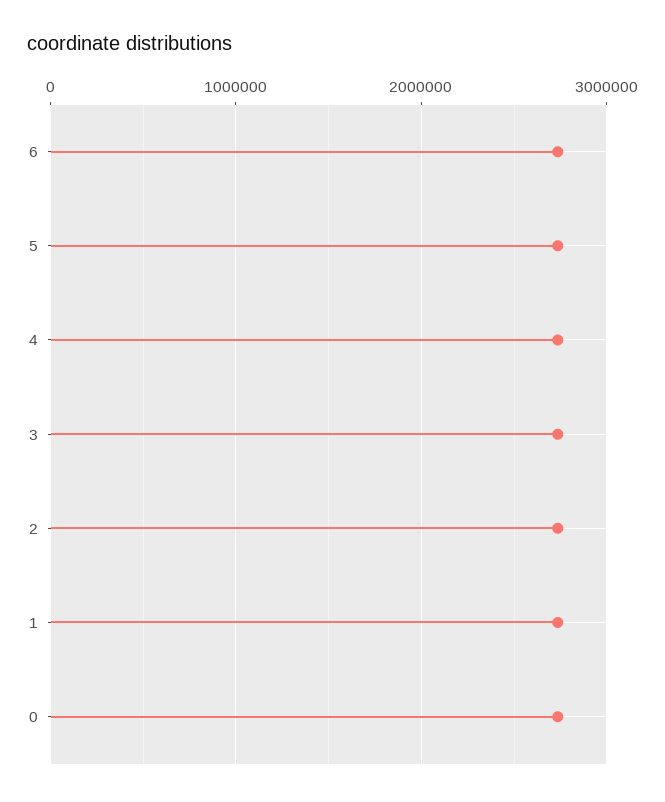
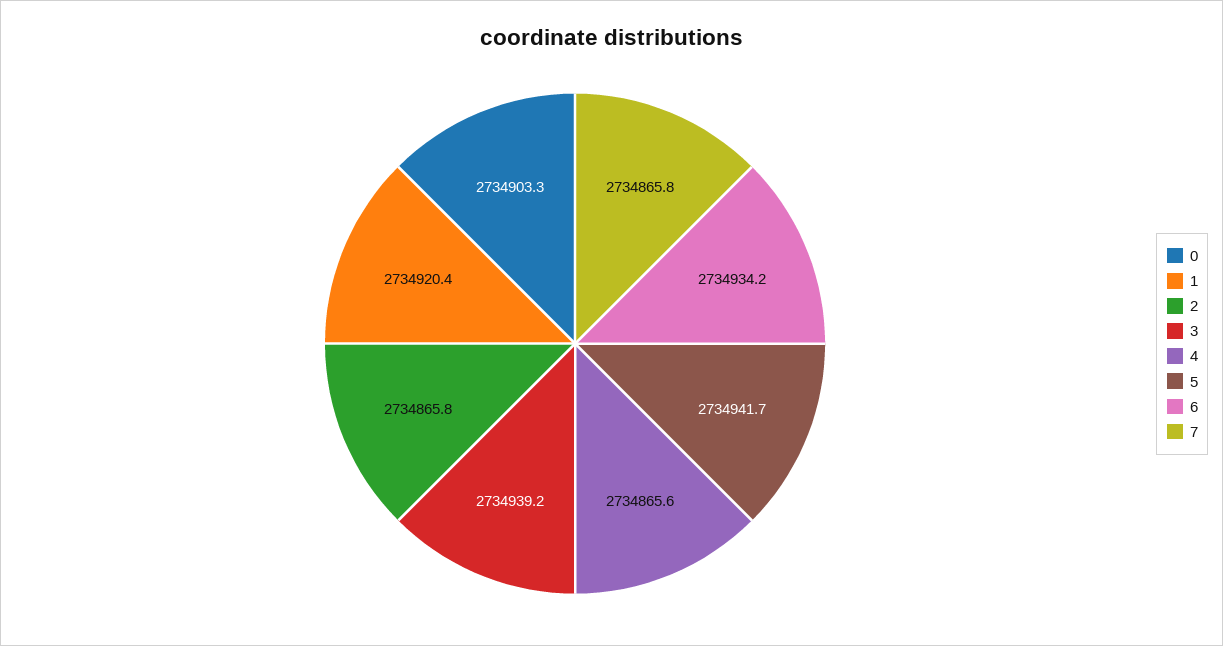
  {
    "6": 2734934.2,
    "5": 2734941.7,
    "4": 2734865.6,
    "3": 2734939.2,
    "2": 2734865.8,
    "1": 2734920.4,
-   "0": 2734903.3
+   "0": 2734903.3,
+   "7": 2734865.8
  }

